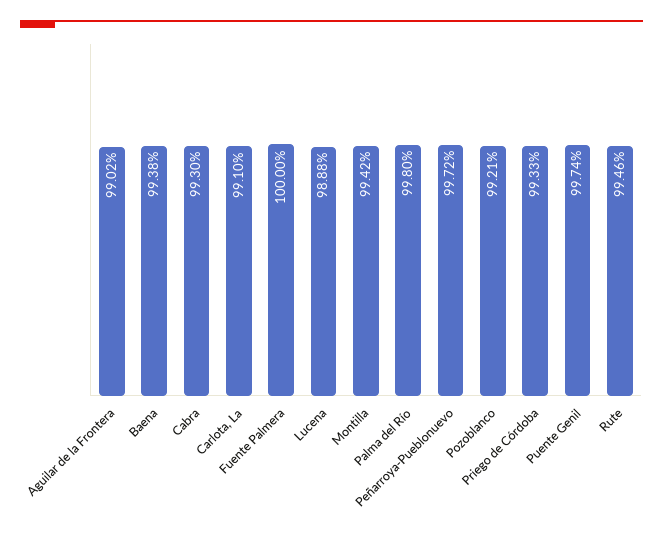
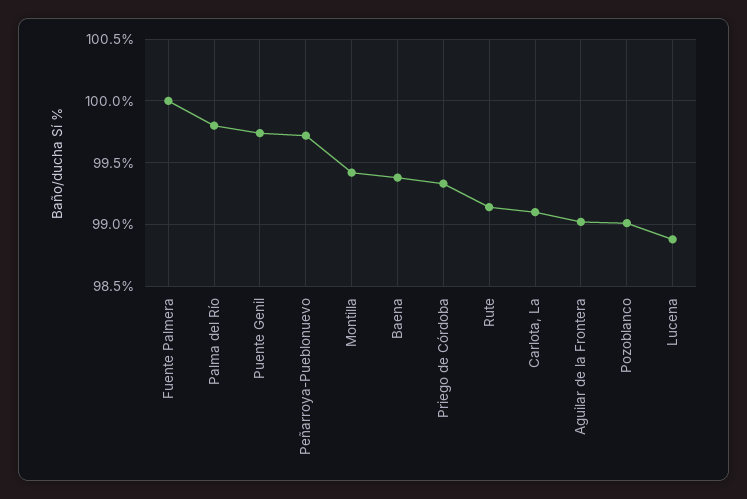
  {
    "Aguilar de la Frontera": 99.02,
    "Baena": 99.38,
-   "Cabra": 99.3,
    "Carlota, La": 99.1,
    "Fuente Palmera": 100,
    "Lucena": 98.88,
    "Montilla": 99.42,
    "Palma del Río": 99.8,
    "Peñarroya-Pueblonuevo": 99.72,
-   "Pozoblanco": 99.21,
+   "Pozoblanco": 99,
    "Priego de Córdoba": 99.33,
    "Puente Genil": 99.74,
-   "Rute": 99.46
+   "Rute": 99.15
  }

